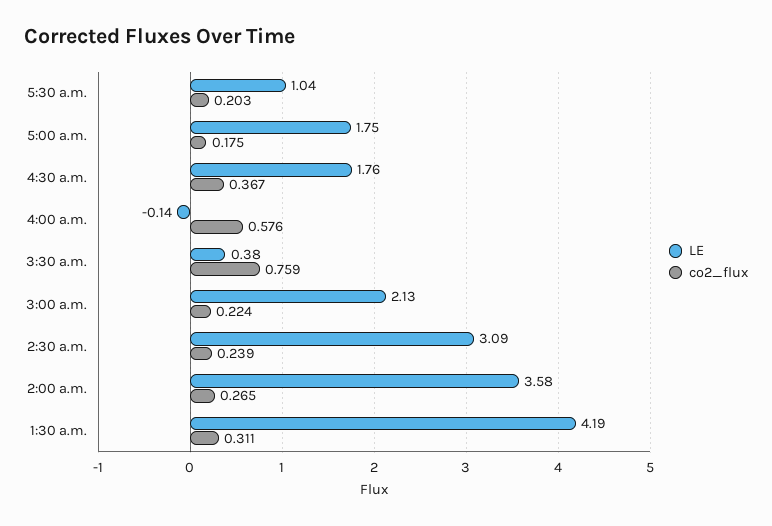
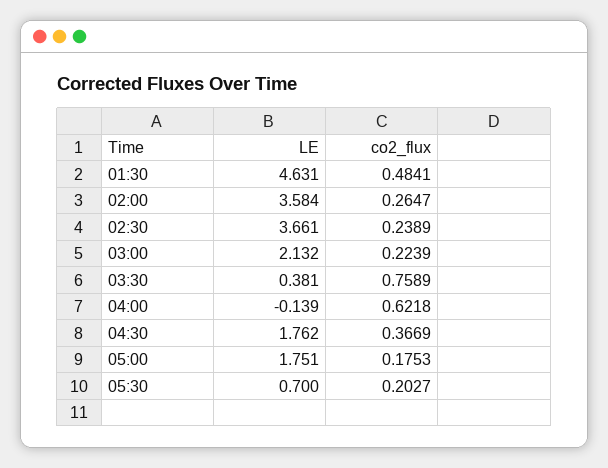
  {
    "LE": {
-     "5:30 a.m.": 1.04,
+     "5:30 a.m.": 0.7,
      "5:00 a.m.": 1.751,
      "4:30 a.m.": 1.762,
      "4:00 a.m.": -0.139,
      "3:30 a.m.": 0.381,
      "3:00 a.m.": 2.132,
-     "2:30 a.m.": 3.09,
+     "2:30 a.m.": 3.661,
      "2:00 a.m.": 3.584,
-     "1:30 a.m.": 4.19
+     "1:30 a.m.": 4.631
    },
    "co2_flux": {
      "5:30 a.m.": 0.2027,
      "5:00 a.m.": 0.1753,
      "4:30 a.m.": 0.3669,
-     "4:00 a.m.": 0.576,
+     "4:00 a.m.": 0.6218,
      "3:30 a.m.": 0.7589,
      "3:00 a.m.": 0.2239,
      "2:30 a.m.": 0.2389,
      "2:00 a.m.": 0.2647,
-     "1:30 a.m.": 0.311
+     "1:30 a.m.": 0.4841
    }
  }

